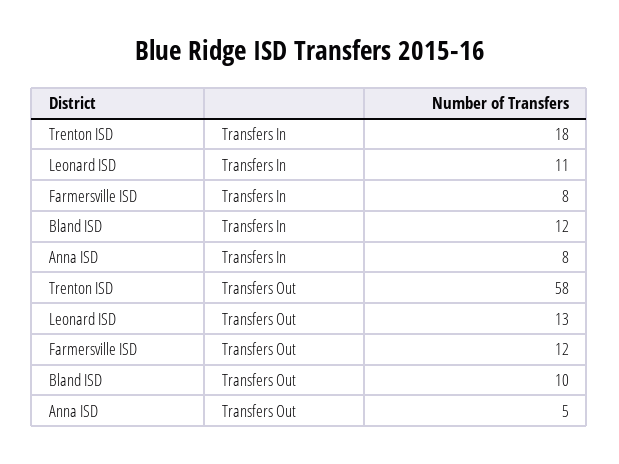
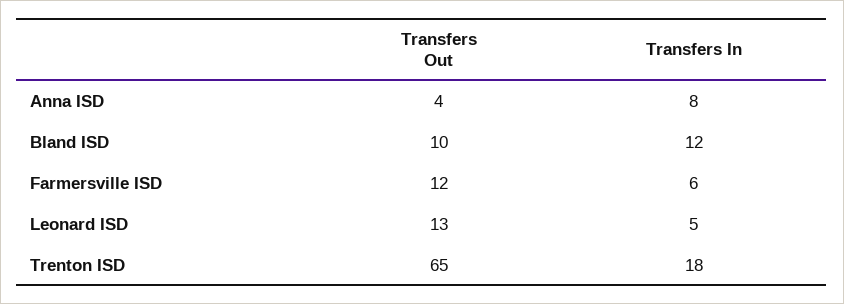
  {
    "Trenton ISD": {
      "Transfers In": 18,
-     "Transfers Out": 58
+     "Transfers Out": 65
    },
    "Leonard ISD": {
-     "Transfers In": 11,
+     "Transfers In": 5,
      "Transfers Out": 13
    },
    "Farmersville ISD": {
-     "Transfers In": 8,
+     "Transfers In": 6,
      "Transfers Out": 12
    },
    "Bland ISD": {
      "Transfers In": 12,
      "Transfers Out": 10
    },
    "Anna ISD": {
      "Transfers In": 8,
-     "Transfers Out": 5
+     "Transfers Out": 4
    }
  }

